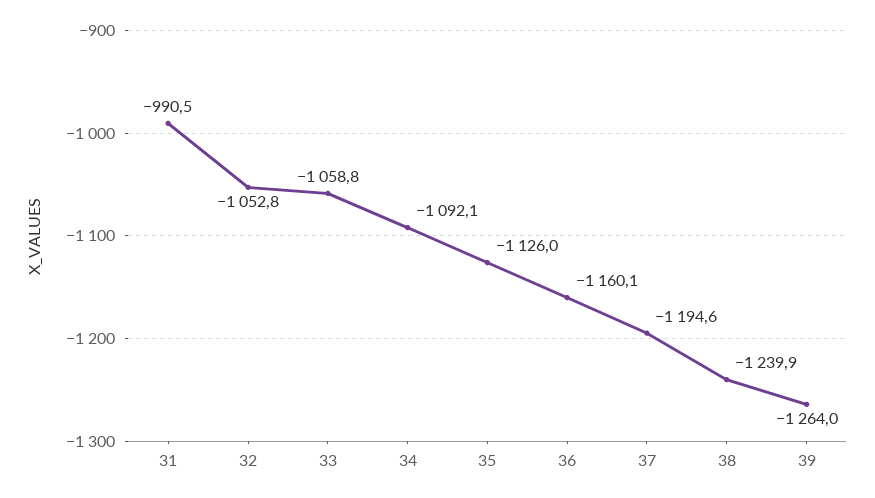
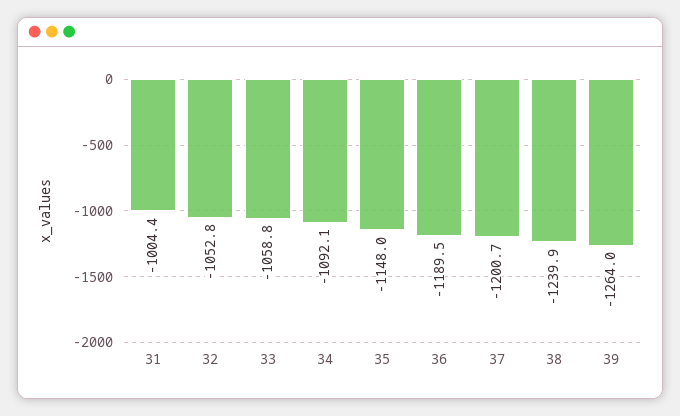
  {
-   "31": -990.5,
+   "31": -1004.4,
    "32": -1052.8,
    "33": -1058.8,
    "34": -1092.1,
-   "35": -1126,
+   "35": -1148,
-   "36": -1160.1,
+   "36": -1189.5,
-   "37": -1194.6,
+   "37": -1200.7,
    "38": -1239.9,
    "39": -1264
  }

